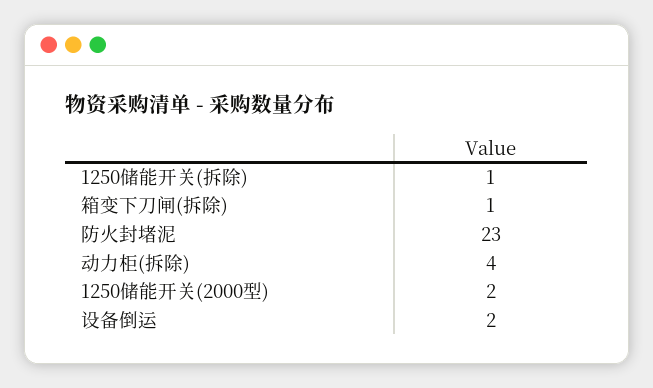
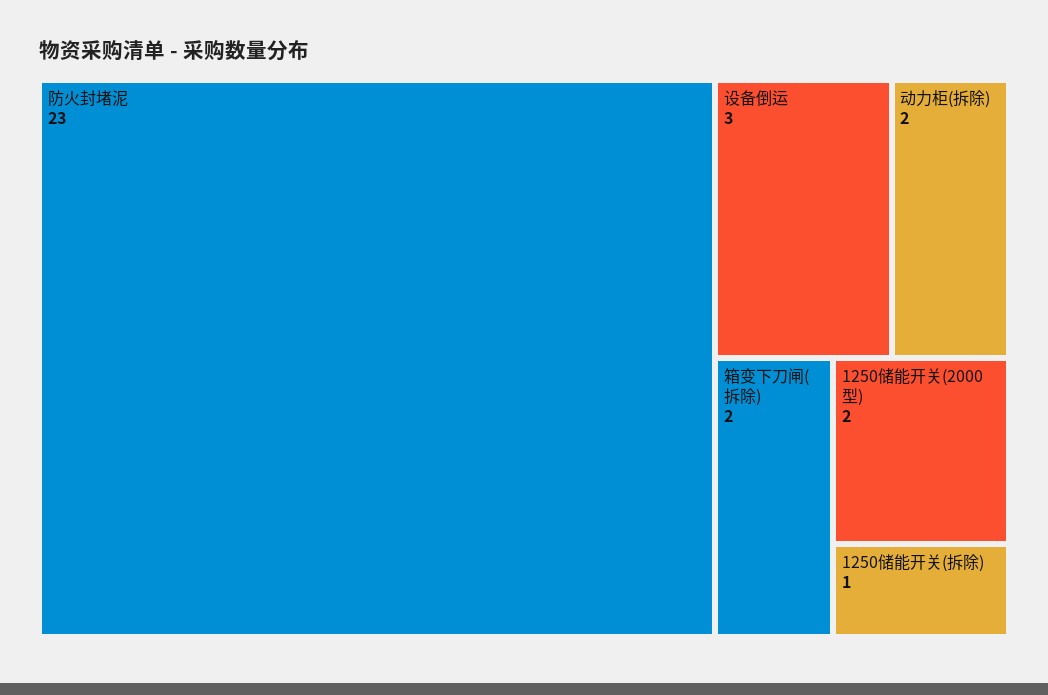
  {
    "1250储能开关(拆除)": 1,
-   "箱变下刀闸(拆除)": 1,
+   "箱变下刀闸(拆除)": 2,
    "防火封堵泥": 23,
-   "动力柜(拆除)": 4,
+   "动力柜(拆除)": 2,
    "1250储能开关(2000型)": 2,
-   "设备倒运": 2
+   "设备倒运": 3
  }

